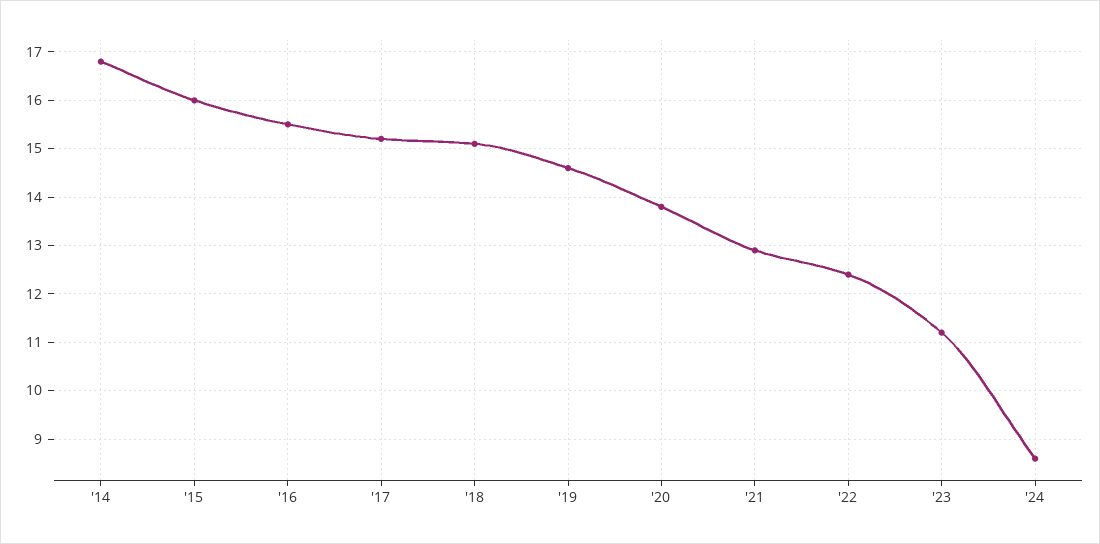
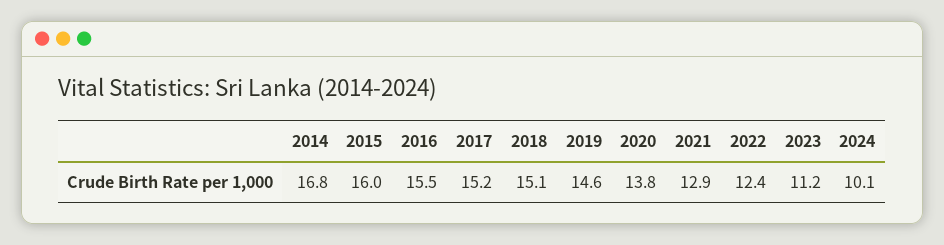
  {
    "'14": 16.8,
    "'15": 16,
    "'16": 15.5,
    "'17": 15.2,
    "'18": 15.1,
    "'19": 14.6,
    "'20": 13.8,
    "'21": 12.9,
    "'22": 12.4,
    "'23": 11.2,
-   "'24": 8.5
+   "'24": 10.1
  }

